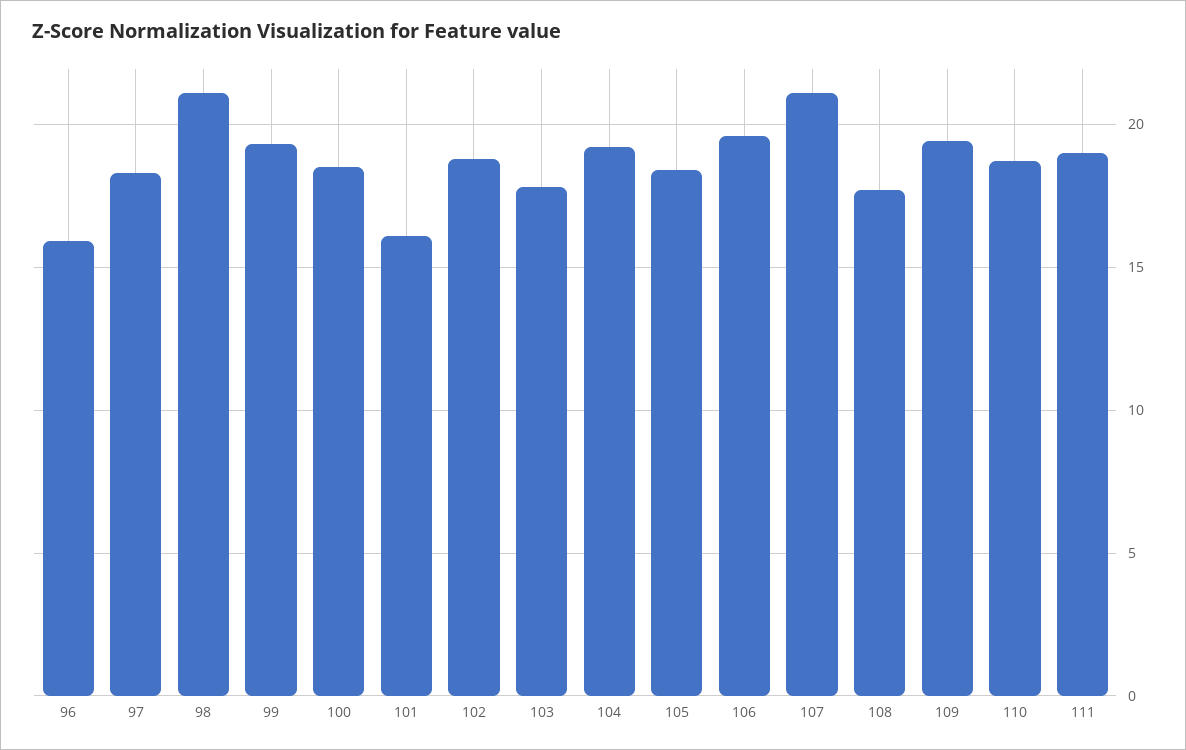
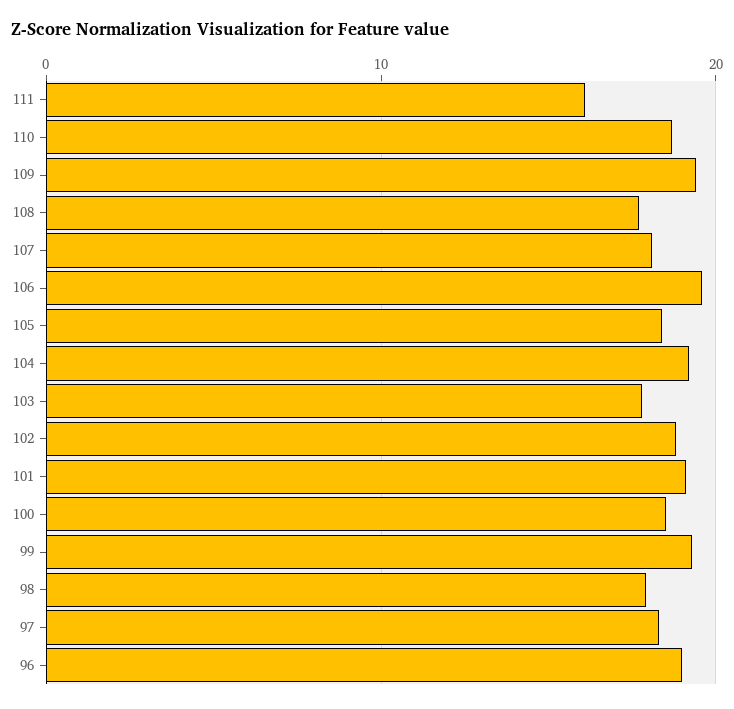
  {
-   "96": 16,
+   "96": 19,
    "97": 18.5,
-   "98": 21,
+   "98": 18,
    "99": 19.5,
    "100": 18.5,
-   "101": 16,
+   "101": 19,
    "102": 19,
    "103": 18,
    "104": 19,
    "105": 18.5,
    "106": 19.5,
-   "107": 21,
+   "107": 18,
    "108": 17.5,
    "109": 19.5,
    "110": 18.5,
-   "111": 19
+   "111": 16
  }

